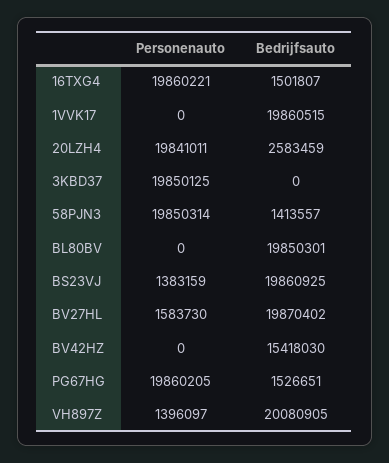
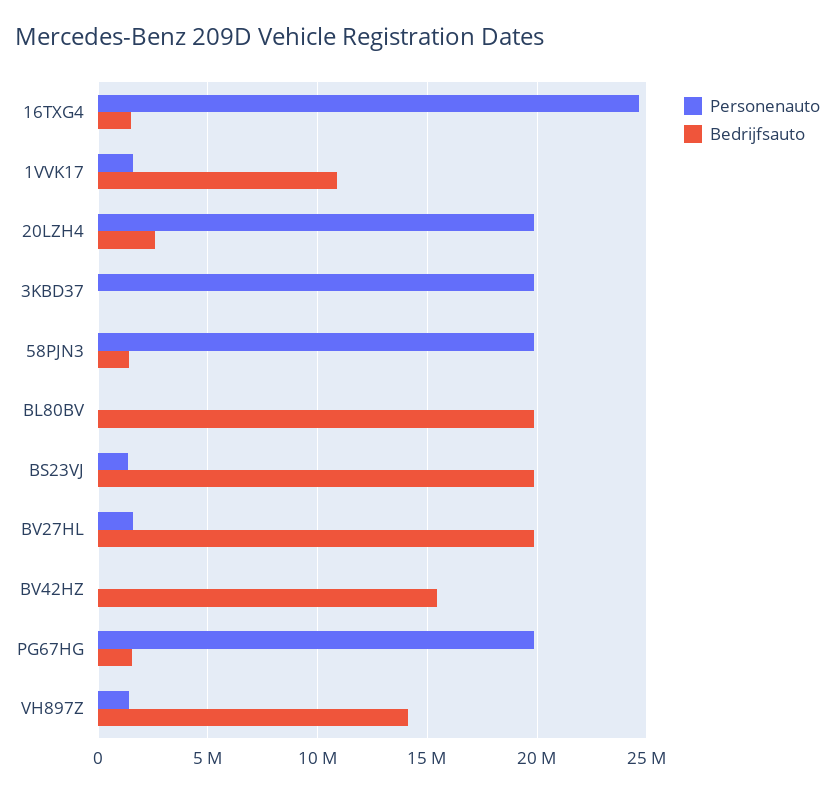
  {
    "Personenauto": {
-     "16TXG4": 19860221,
+     "16TXG4": 24500000,
-     "1VVK17": 0,
+     "1VVK17": 1500000,
      "20LZH4": 19841011,
      "3KBD37": 19850125,
      "58PJN3": 19850314,
      "BL80BV": 0,
      "BS23VJ": 1383159,
      "BV27HL": 1583730,
      "BV42HZ": 0,
      "PG67HG": 19860205,
      "VH897Z": 1396097
    },
    "Bedrijfsauto": {
      "16TXG4": 1501807,
-     "1VVK17": 19860515,
+     "1VVK17": 11000000,
      "20LZH4": 2583459,
      "3KBD37": 0,
      "58PJN3": 1413557,
      "BL80BV": 19850301,
      "BS23VJ": 19860925,
      "BV27HL": 19870402,
      "BV42HZ": 15418030,
      "PG67HG": 1526651,
-     "VH897Z": 20080905
+     "VH897Z": 14000000
    }
  }

